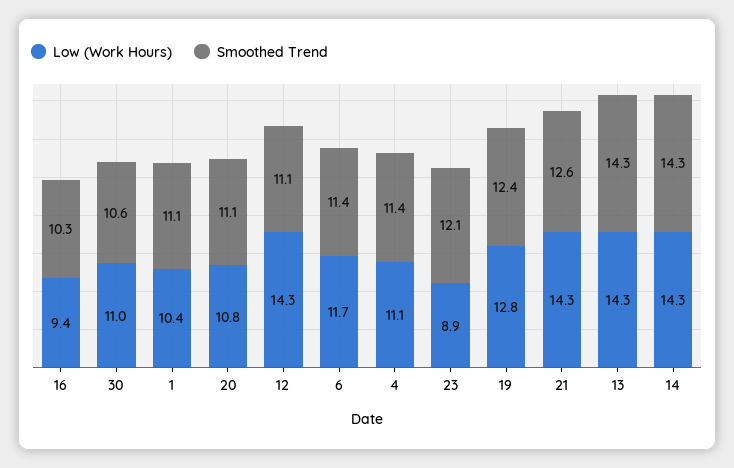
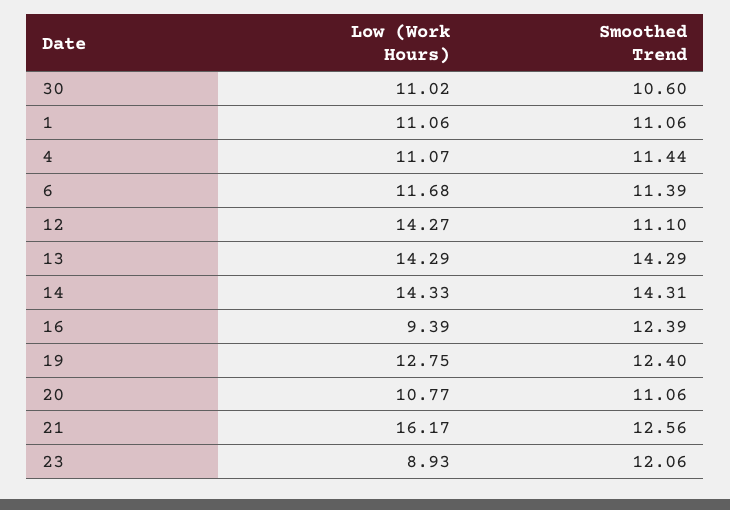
  {
    "Low (Work Hours)": {
      "16": 9.39,
      "30": 11.02,
-     "1": 10.4,
+     "1": 11.06,
      "20": 10.77,
      "12": 14.27,
      "6": 11.68,
      "4": 11.07,
      "23": 8.93,
      "19": 12.75,
-     "21": 14.3,
+     "21": 16.17,
      "13": 14.29,
      "14": 14.33
    },
    "Smoothed Trend": {
-     "16": 10.3,
+     "16": 12.39,
      "30": 10.6,
      "1": 11.06,
      "20": 11.06,
      "12": 11.1,
      "6": 11.39,
      "4": 11.44,
      "23": 12.06,
      "19": 12.4,
      "21": 12.56,
      "13": 14.29,
      "14": 14.31
    }
  }

